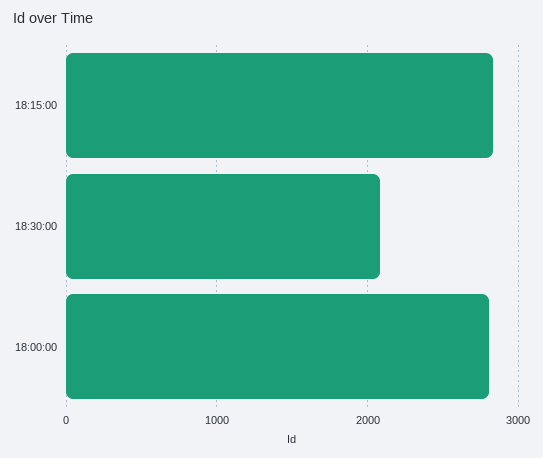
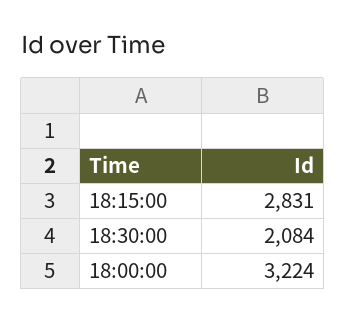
  {
    "18:15:00": 2831,
    "18:30:00": 2084,
-   "18:00:00": 2800
+   "18:00:00": 3224
  }

